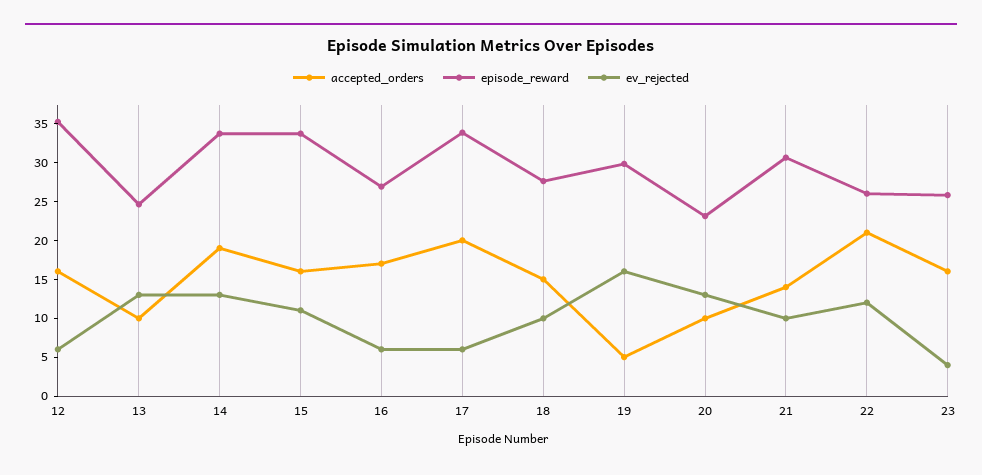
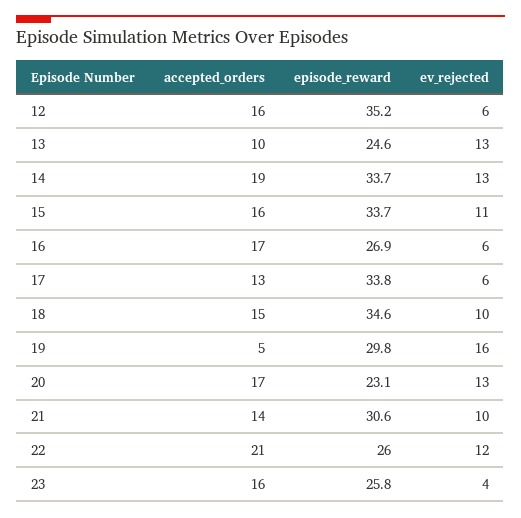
  {
    "accepted_orders": {
      "12": 16,
      "13": 10,
      "14": 19,
      "15": 16,
      "16": 17,
-     "17": 20,
+     "17": 13,
      "18": 15,
      "19": 5,
-     "20": 10,
+     "20": 17,
      "21": 14,
      "22": 21,
      "23": 16
    },
    "episode_reward": {
      "12": 35.2,
      "13": 24.6,
      "14": 33.7,
      "15": 33.7,
      "16": 26.9,
      "17": 33.8,
-     "18": 27.5,
+     "18": 34.6,
      "19": 29.8,
      "20": 23.1,
      "21": 30.6,
      "22": 26,
      "23": 25.8
    },
    "ev_rejected": {
      "12": 6,
      "13": 13,
      "14": 13,
      "15": 11,
      "16": 6,
      "17": 6,
      "18": 10,
      "19": 16,
      "20": 13,
      "21": 10,
      "22": 12,
      "23": 4
    }
  }

